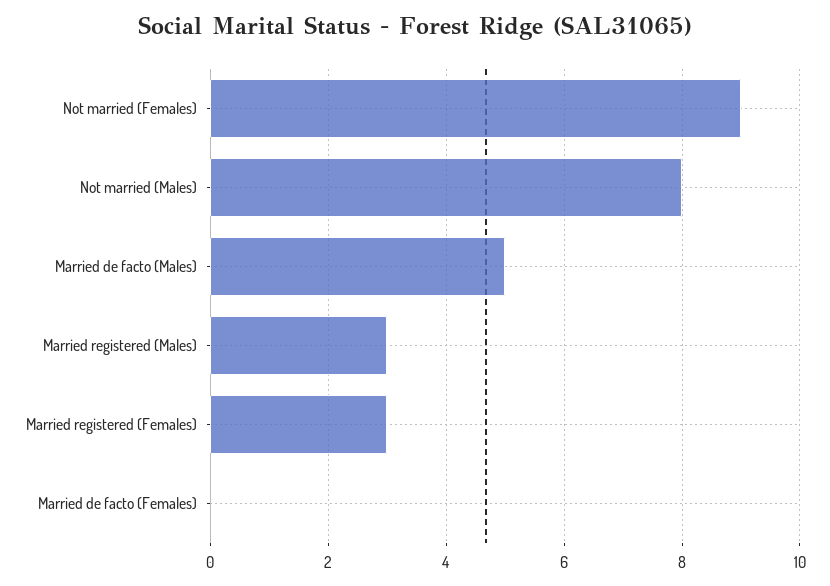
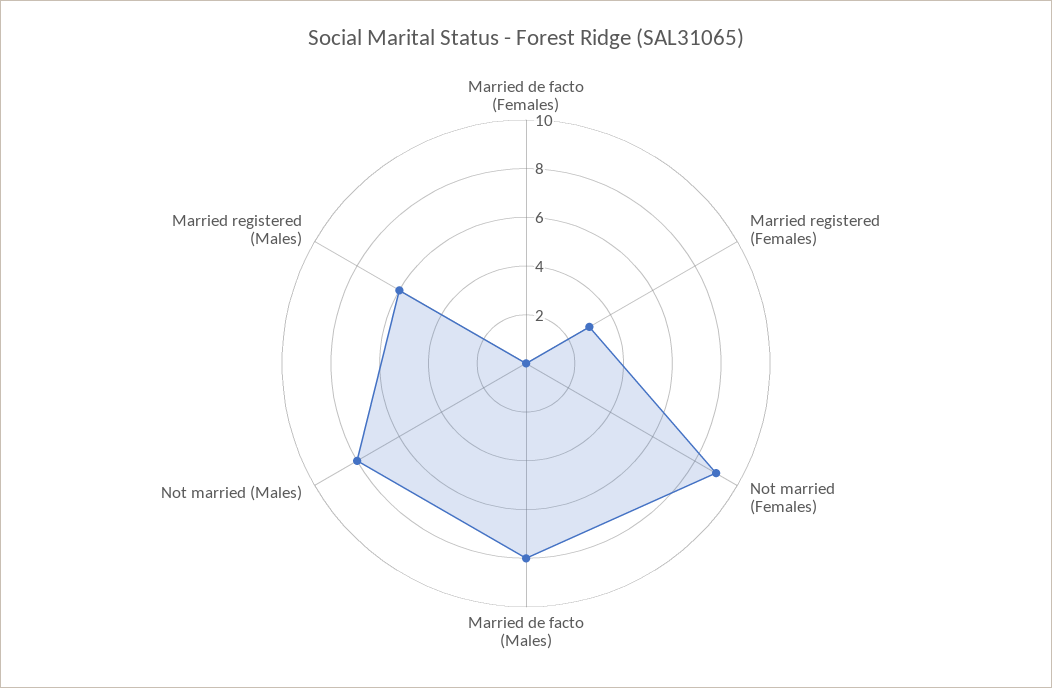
  {
    "Not married (Females)": 9,
    "Not married (Males)": 8,
-   "Married de facto (Males)": 5,
+   "Married de facto (Males)": 8,
-   "Married registered (Males)": 3,
+   "Married registered (Males)": 6,
    "Married registered (Females)": 3,
    "Married de facto (Females)": 0
  }

